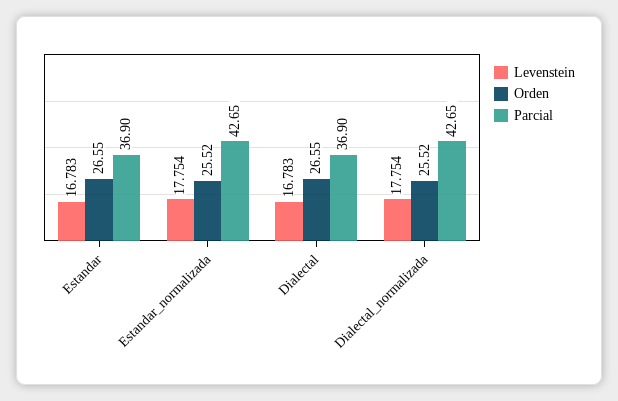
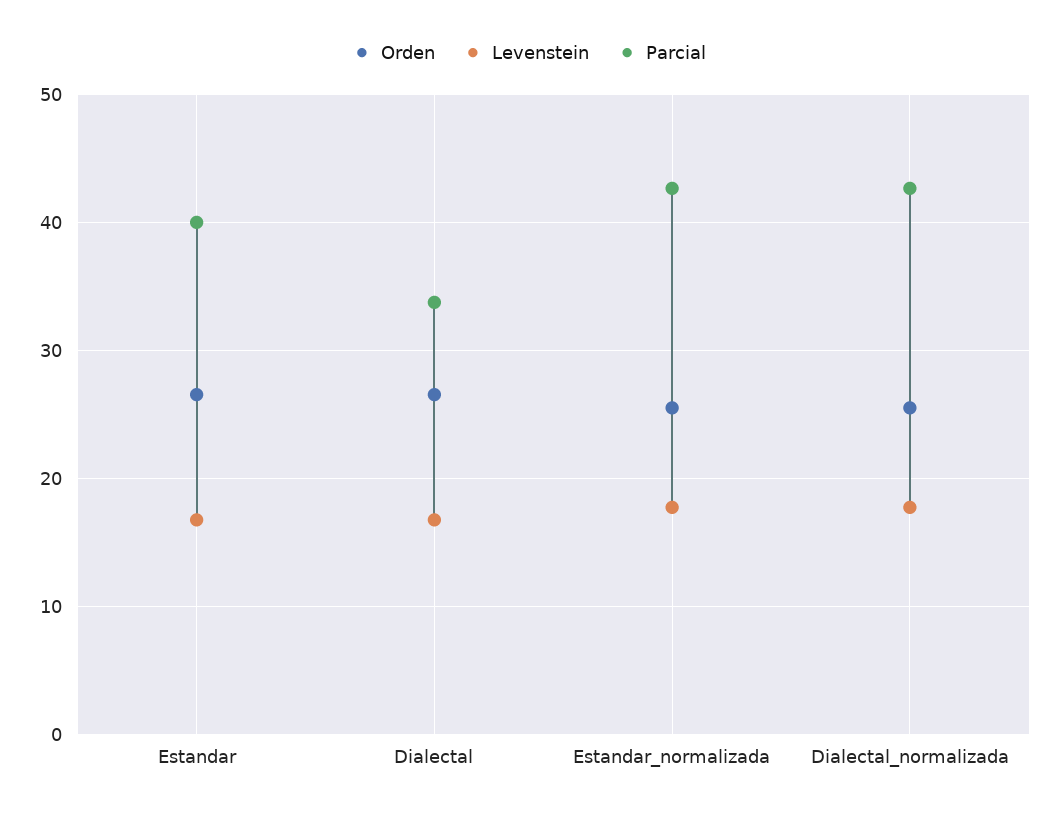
  {
    "Levenstein": {
      "Estandar": 16.783,
      "Estandar_normalizada": 17.754,
      "Dialectal": 16.783,
      "Dialectal_normalizada": 17.754
    },
    "Orden": {
      "Estandar": 26.55,
      "Estandar_normalizada": 25.52,
      "Dialectal": 26.55,
      "Dialectal_normalizada": 25.52
    },
    "Parcial": {
-     "Estandar": 36.9,
+     "Estandar": 40,
      "Estandar_normalizada": 42.65,
-     "Dialectal": 36.9,
+     "Dialectal": 34,
      "Dialectal_normalizada": 42.65
    }
  }

